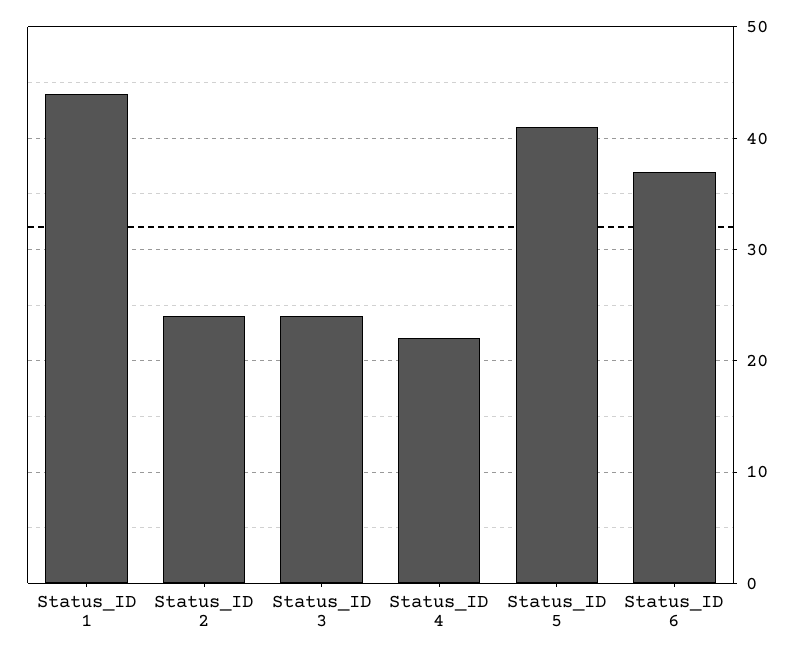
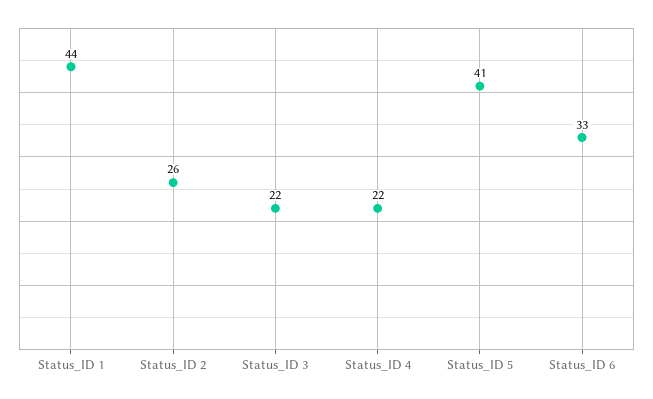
  {
    "Status_ID 1": 44,
-   "Status_ID 2": 24,
+   "Status_ID 2": 26,
-   "Status_ID 3": 24,
+   "Status_ID 3": 22,
    "Status_ID 4": 22,
    "Status_ID 5": 41,
-   "Status_ID 6": 37
+   "Status_ID 6": 33
  }

